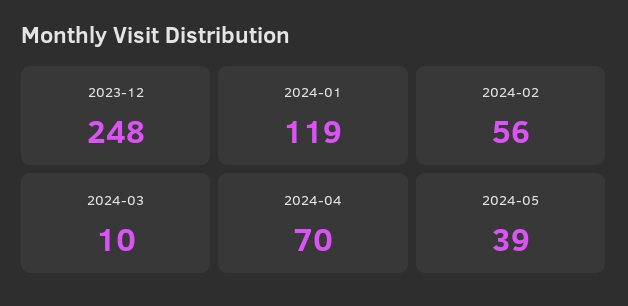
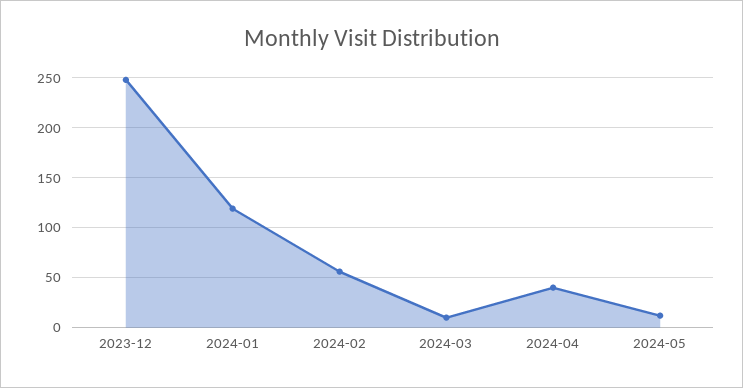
  {
    "2023-12": 248,
    "2024-01": 119,
    "2024-02": 56,
    "2024-03": 10,
-   "2024-04": 70,
+   "2024-04": 40,
-   "2024-05": 39
+   "2024-05": 10
  }

